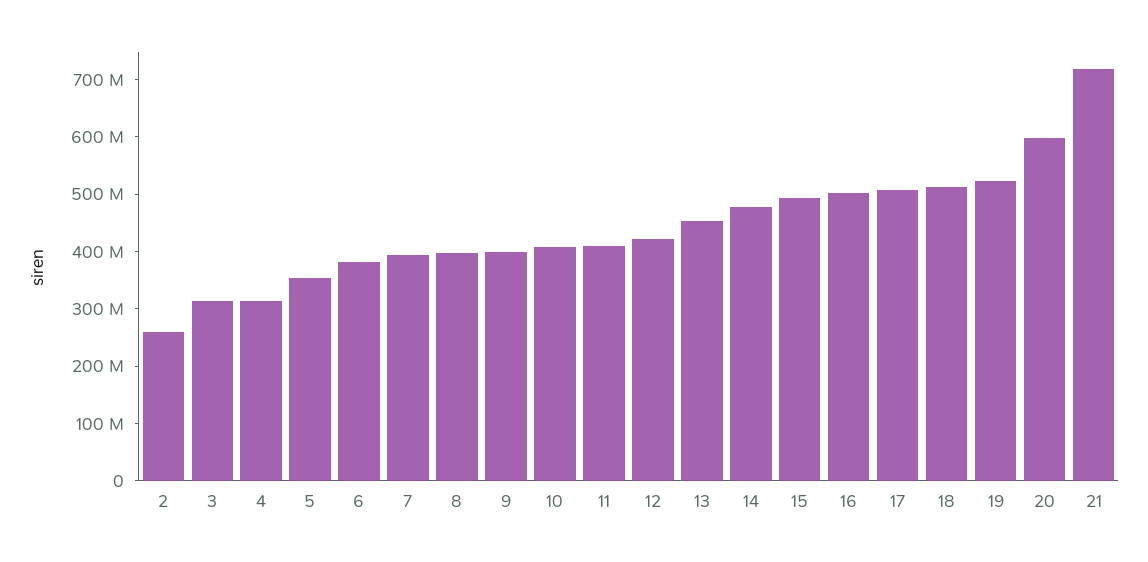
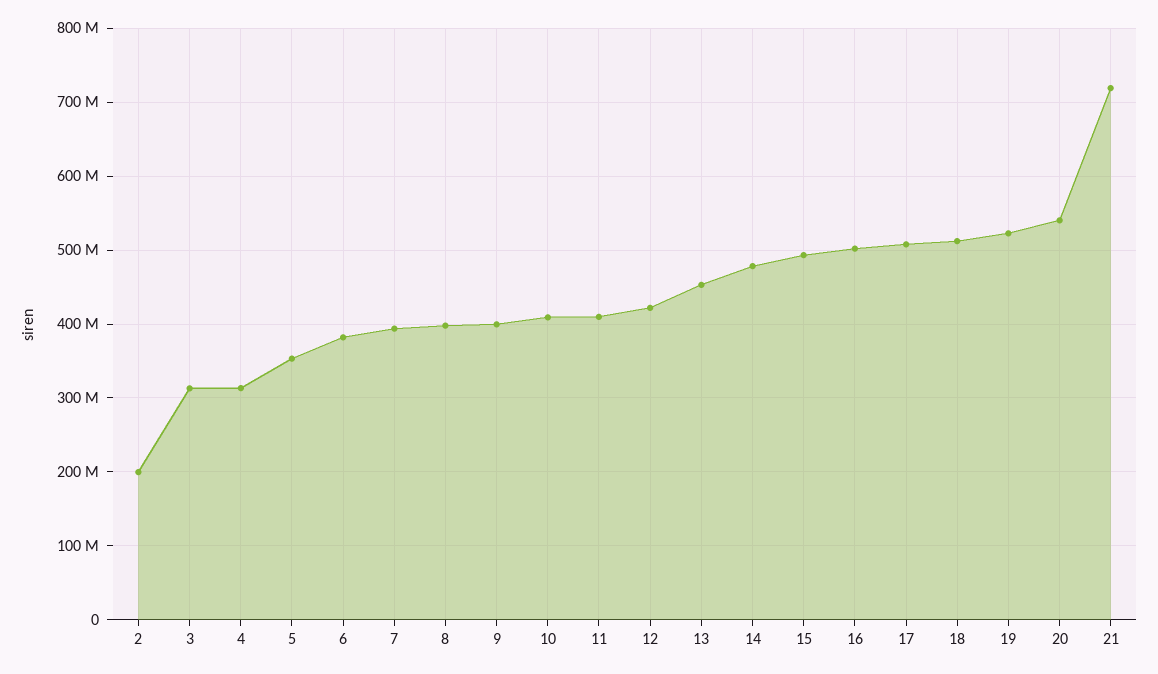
  {
-   "2": 260000000,
+   "2": 200000000,
    "3": 310000000,
    "4": 310000000,
    "5": 350000000,
    "6": 380000000,
    "7": 390000000,
    "8": 400000000,
    "9": 400000000,
    "10": 410000000,
    "11": 410000000,
    "12": 420000000,
    "13": 450000000,
    "14": 480000000,
    "15": 490000000,
    "16": 500000000,
    "17": 510000000,
    "18": 510000000,
    "19": 520000000,
-   "20": 600000000,
+   "20": 540000000,
    "21": 720000000
  }

